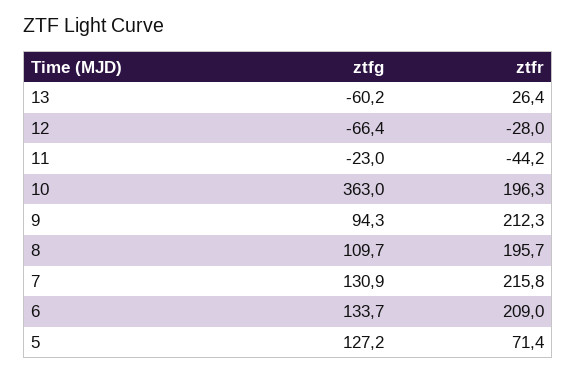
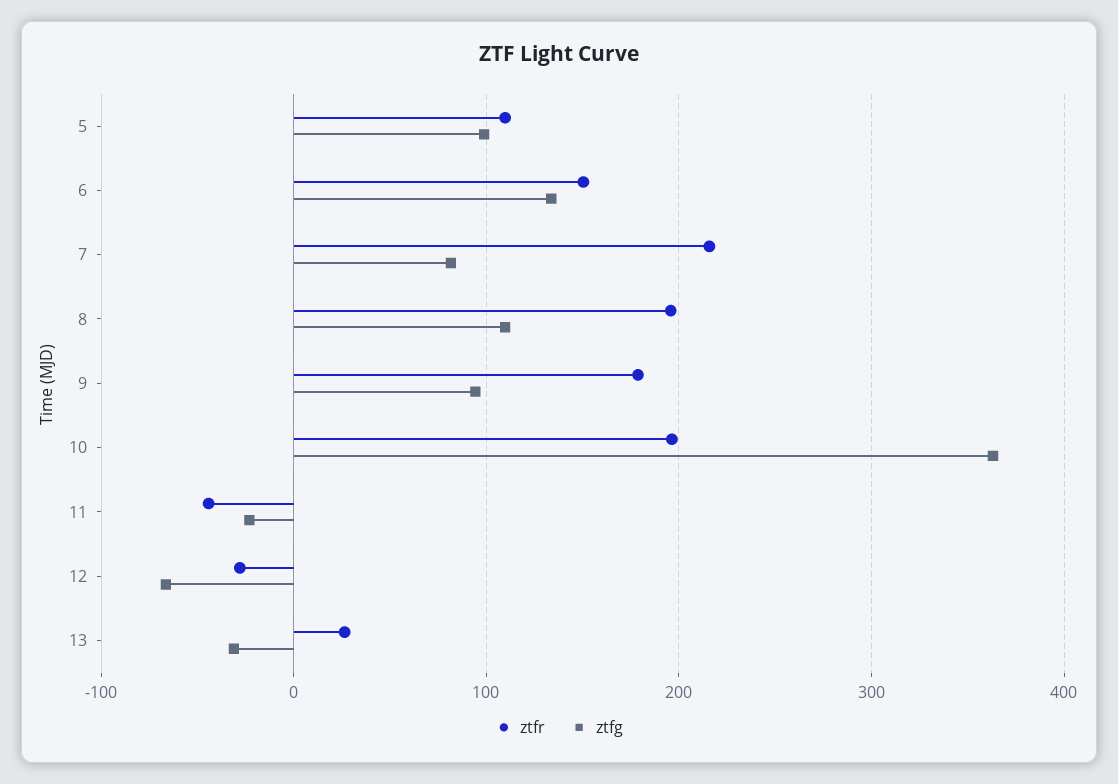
  {
    "ztfg": {
-     "13": -60.2,
+     "13": -30,
      "12": -66.4,
      "11": -23,
      "10": 363,
      "9": 94.3,
      "8": 109.7,
-     "7": 130.9,
+     "7": 80,
      "6": 133.7,
-     "5": 127.2
+     "5": 100
    },
    "ztfr": {
      "13": 26.4,
      "12": -28,
      "11": -44.2,
      "10": 196.3,
-     "9": 212.3,
+     "9": 180,
      "8": 195.7,
      "7": 215.8,
-     "6": 209,
+     "6": 150,
-     "5": 71.4
+     "5": 110
    }
  }

